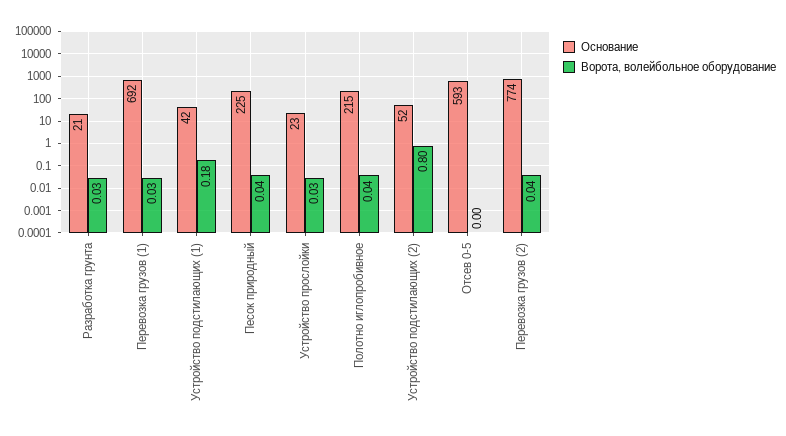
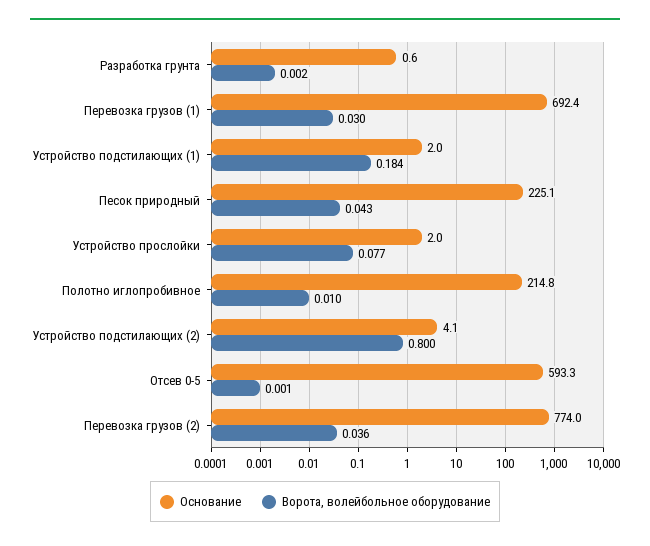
  {
    "Основание": {
-     "Разработка грунта": 21,
+     "Разработка грунта": 0.6,
      "Перевозка грузов (1)": 692.4,
-     "Устройство подстилающих (1)": 42,
+     "Устройство подстилающих (1)": 2,
      "Песок природный": 225.1,
-     "Устройство прослойки": 23,
+     "Устройство прослойки": 2,
      "Полотно иглопробивное": 214.8,
-     "Устройство подстилающих (2)": 52,
+     "Устройство подстилающих (2)": 4.1,
      "Отсев 0-5": 593.3,
      "Перевозка грузов (2)": 774
    },
    "Ворота, волейбольное оборудование": {
-     "Разработка грунта": 0.03,
+     "Разработка грунта": 0.002,
      "Перевозка грузов (1)": 0.03,
      "Устройство подстилающих (1)": 0.184,
      "Песок природный": 0.043,
-     "Устройство прослойки": 0.03,
+     "Устройство прослойки": 0.077,
-     "Полотно иглопробивное": 0.04,
+     "Полотно иглопробивное": 0.01,
      "Устройство подстилающих (2)": 0.8,
      "Отсев 0-5": 0.001,
      "Перевозка грузов (2)": 0.036
    }
  }

